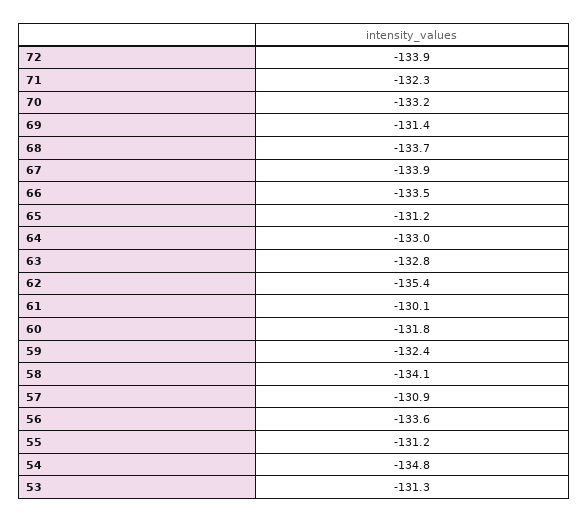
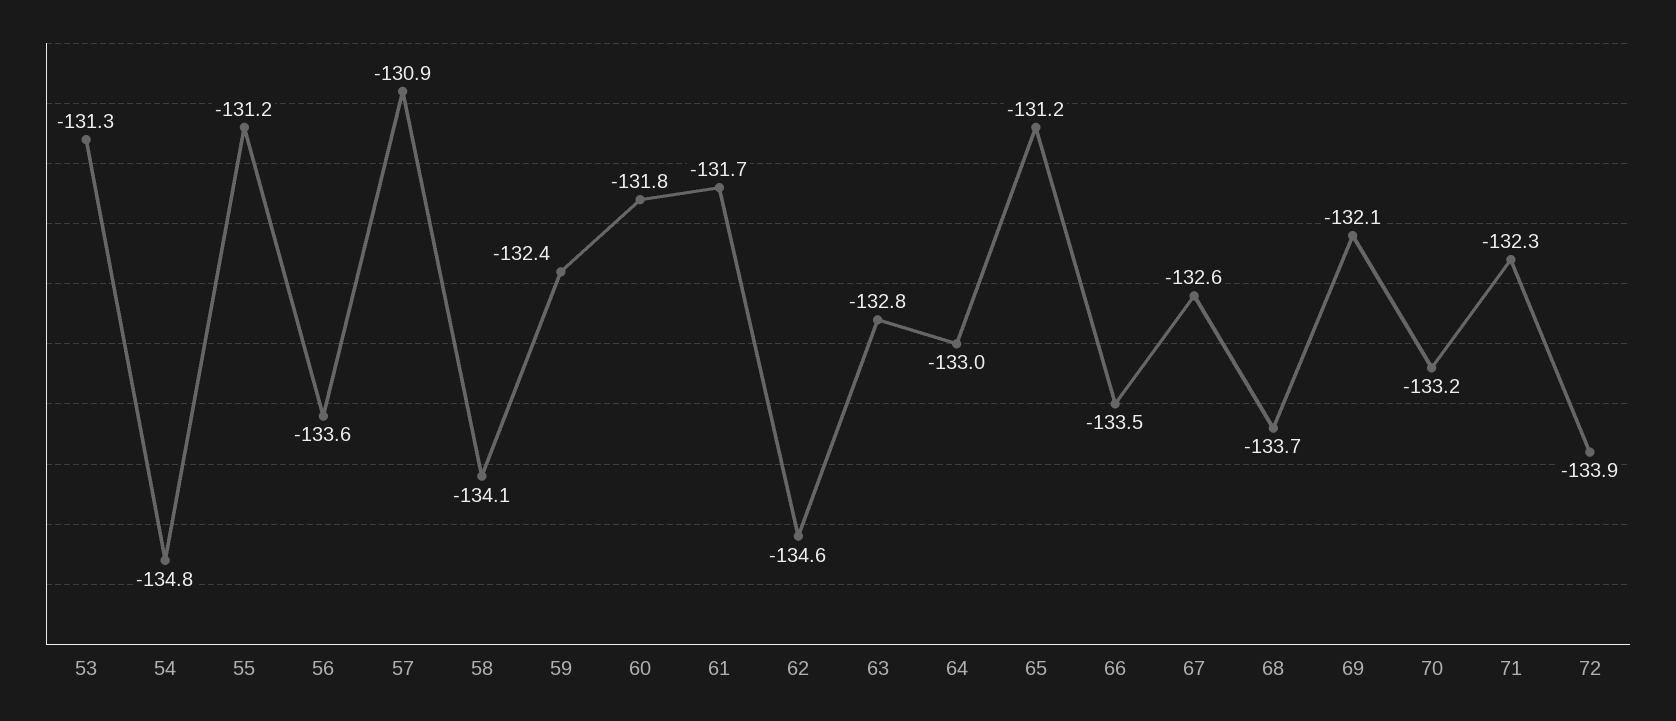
  {
    "72": -133.9,
    "71": -132.3,
    "70": -133.2,
-   "69": -131.4,
+   "69": -132.1,
    "68": -133.7,
-   "67": -133.9,
+   "67": -132.6,
    "66": -133.5,
    "65": -131.2,
    "64": -133,
    "63": -132.8,
-   "62": -135.4,
+   "62": -134.6,
-   "61": -130.1,
+   "61": -131.7,
    "60": -131.8,
    "59": -132.4,
    "58": -134.1,
    "57": -130.9,
    "56": -133.6,
    "55": -131.2,
    "54": -134.8,
    "53": -131.3
  }

